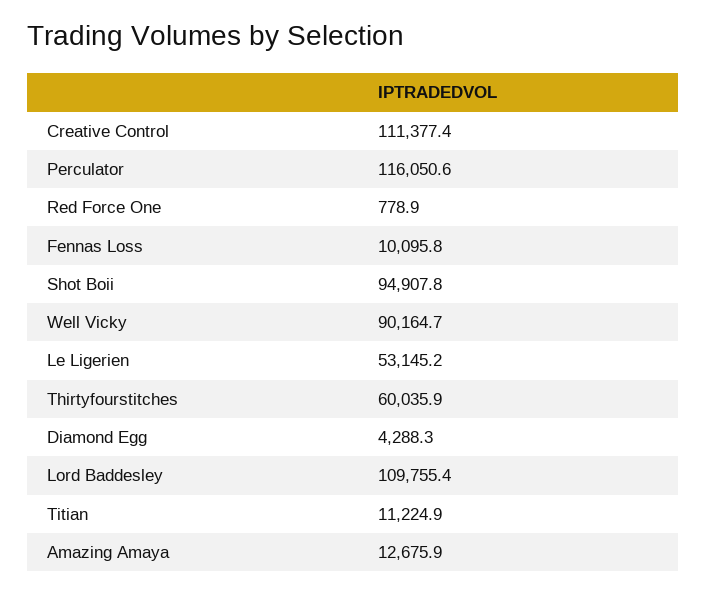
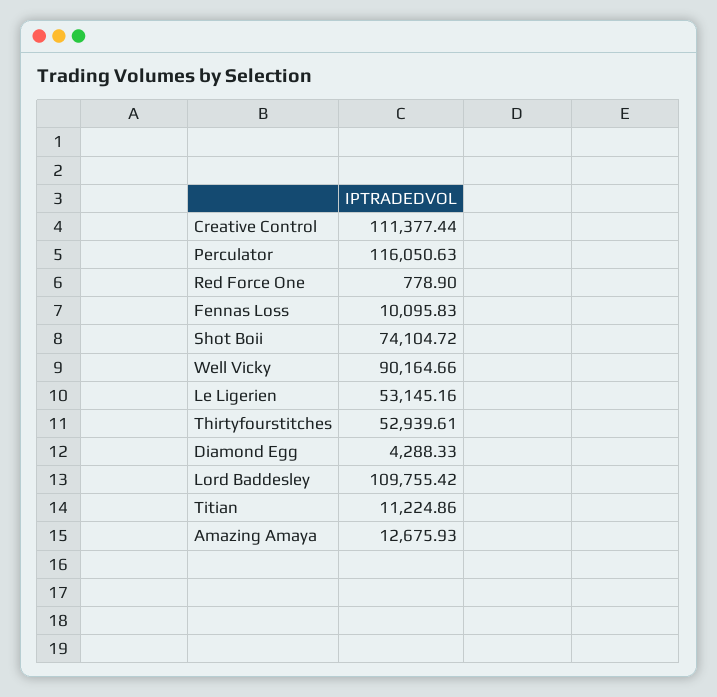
  {
    "Creative Control": 111377.44,
    "Perculator": 116050.63,
    "Red Force One": 778.9,
    "Fennas Loss": 10095.83,
-   "Shot Boii": 94907.8,
+   "Shot Boii": 74104.72,
    "Well Vicky": 90164.66,
    "Le Ligerien": 53145.16,
-   "Thirtyfourstitches": 60035.9,
+   "Thirtyfourstitches": 52939.61,
    "Diamond Egg": 4288.33,
    "Lord Baddesley": 109755.42,
    "Titian": 11224.86,
    "Amazing Amaya": 12675.93
  }

